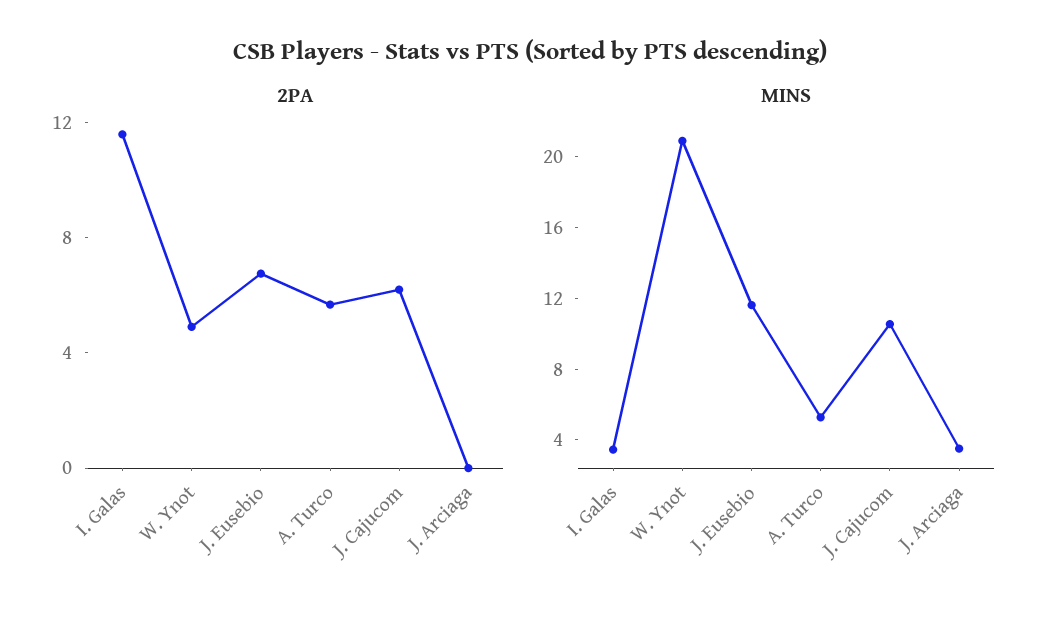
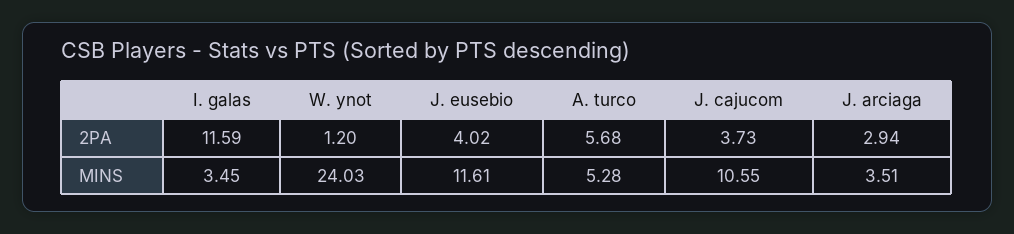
  {
    "2PA": {
      "I. Galas": 11.59,
-     "W. Ynot": 5,
+     "W. Ynot": 1.2,
-     "J. Eusebio": 7,
+     "J. Eusebio": 4.02,
      "A. Turco": 5.68,
-     "J. Cajucom": 6,
+     "J. Cajucom": 3.73,
-     "J. Arciaga": 0
+     "J. Arciaga": 2.94
    },
    "MINS": {
      "I. Galas": 3.45,
-     "W. Ynot": 21,
+     "W. Ynot": 24.03,
      "J. Eusebio": 11.61,
      "A. Turco": 5.28,
      "J. Cajucom": 10.55,
      "J. Arciaga": 3.51
    }
  }

